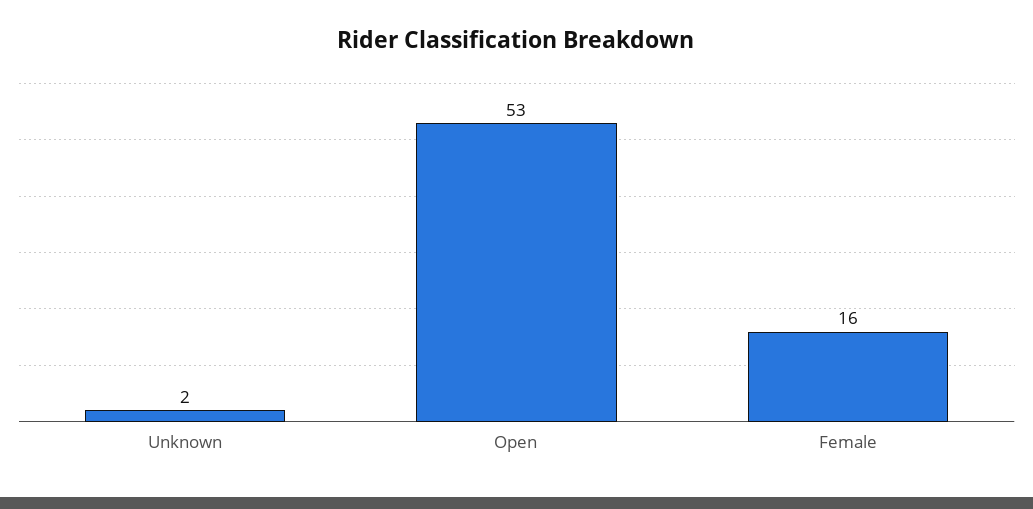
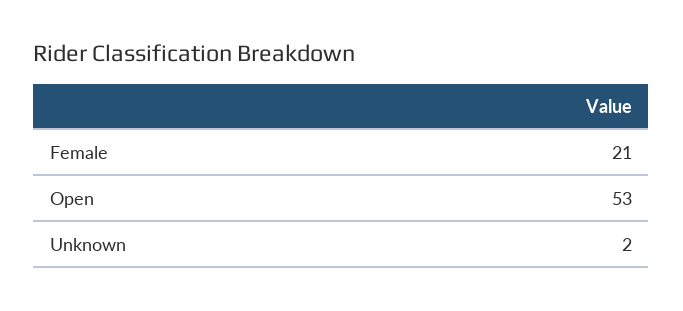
  {
    "Unknown": 2,
    "Open": 53,
-   "Female": 16
+   "Female": 21
  }

